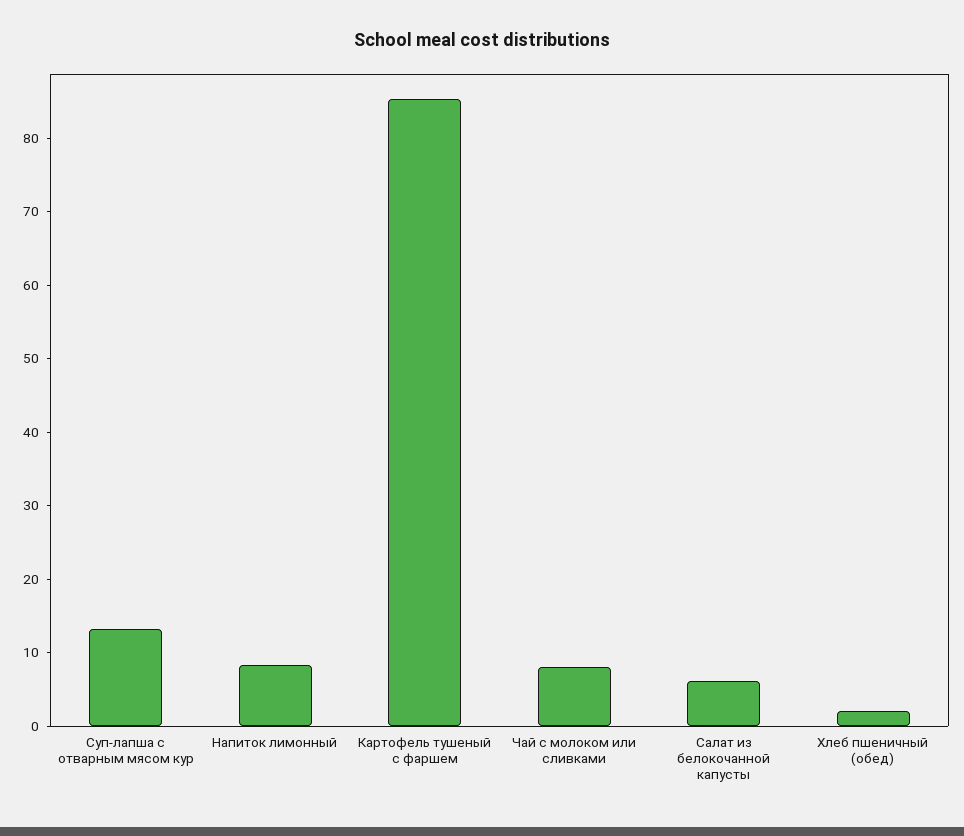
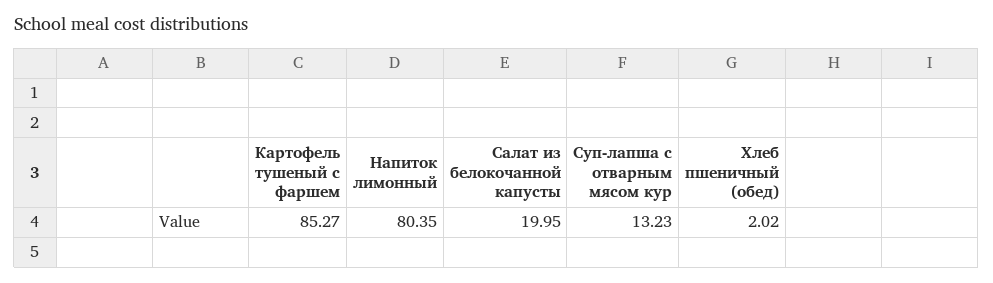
  {
    "Суп-лапша с отварным мясом кур": 13.23,
-   "Напиток лимонный": 8,
+   "Напиток лимонный": 80.35,
    "Картофель тушеный с фаршем": 85.27,
-   "Чай с молоком или сливками": 8,
-   "Салат из белокочанной капусты": 6,
+   "Салат из белокочанной капусты": 19.95,
    "Хлеб пшеничный (обед)": 2.02
  }

